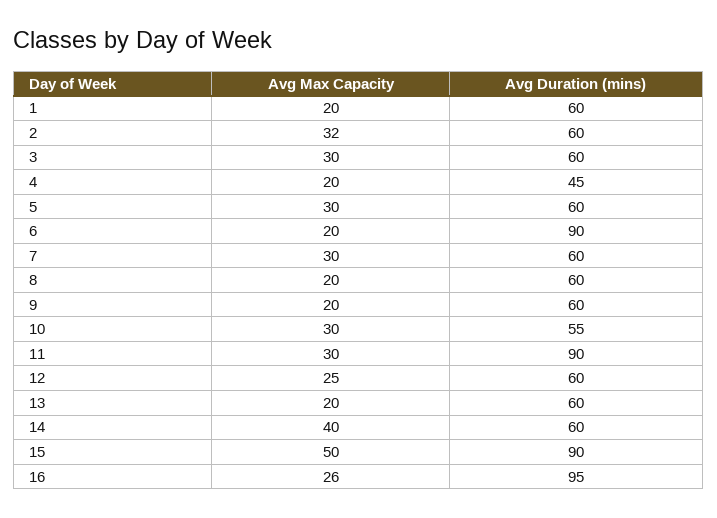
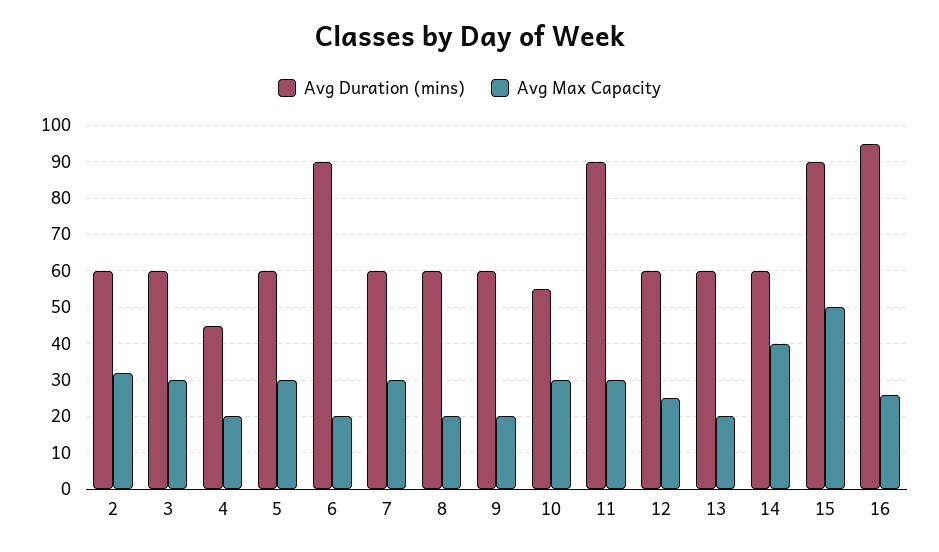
  {
    "Avg Max Capacity": {
-     "1": 20,
      "2": 32,
      "3": 30,
      "4": 20,
      "5": 30,
      "6": 20,
      "7": 30,
      "8": 20,
      "9": 20,
      "10": 30,
      "11": 30,
      "12": 25,
      "13": 20,
      "14": 40,
      "15": 50,
      "16": 26
    },
    "Avg Duration (mins)": {
-     "1": 60,
      "2": 60,
      "3": 60,
      "4": 45,
      "5": 60,
      "6": 90,
      "7": 60,
      "8": 60,
      "9": 60,
      "10": 55,
      "11": 90,
      "12": 60,
      "13": 60,
      "14": 60,
      "15": 90,
      "16": 95
    }
  }

